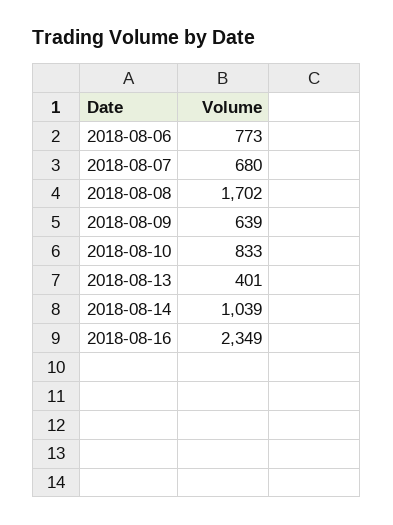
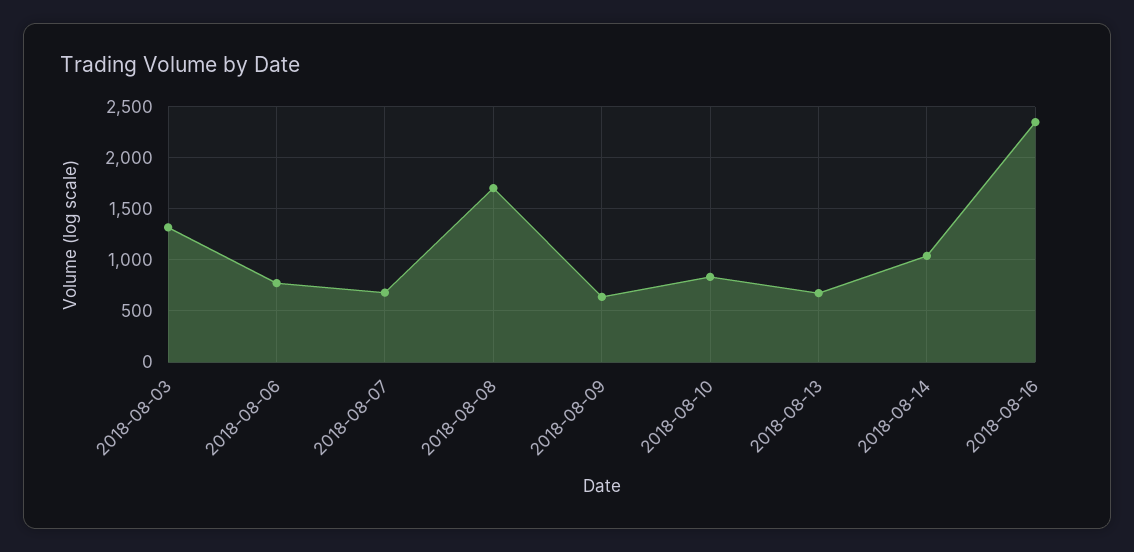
  {
    "2018-08-06": 773,
    "2018-08-07": 680,
    "2018-08-08": 1702,
    "2018-08-09": 639,
    "2018-08-10": 833,
-   "2018-08-13": 401,
+   "2018-08-13": 700,
    "2018-08-14": 1039,
-   "2018-08-16": 2349
+   "2018-08-16": 2349,
+   "2018-08-03": 1300
  }

